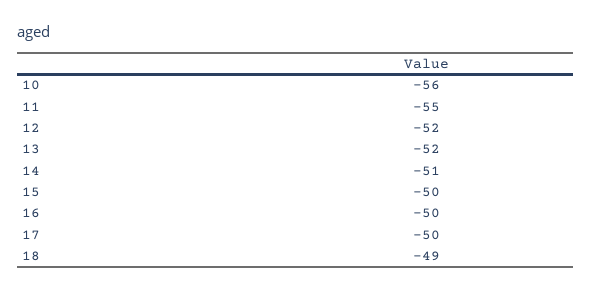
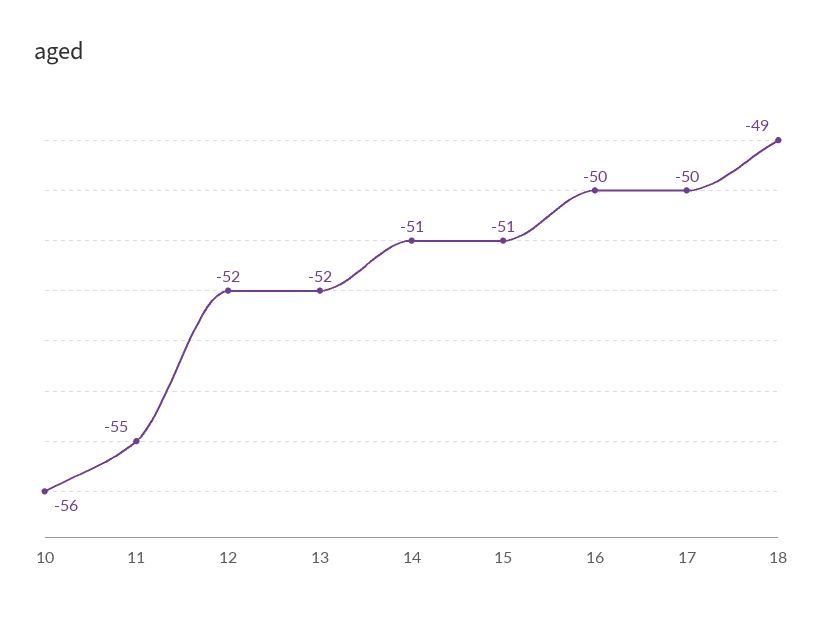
  {
    "10": -56,
    "11": -55,
    "12": -52,
    "13": -52,
    "14": -51,
-   "15": -50,
+   "15": -51,
    "16": -50,
    "17": -50,
    "18": -49
  }

